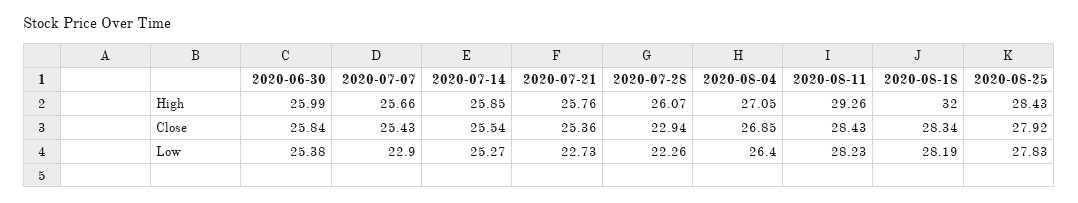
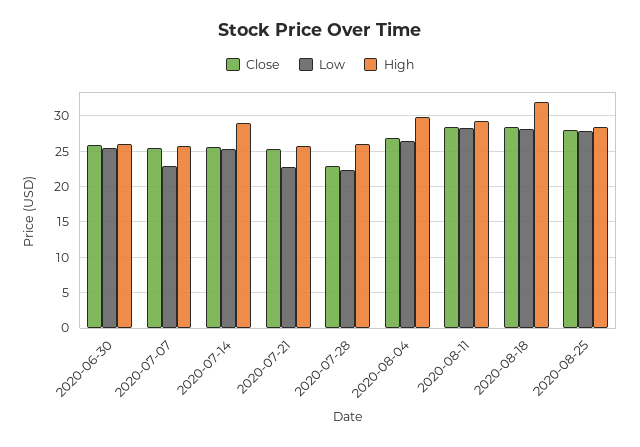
  {
    "High": {
      "2020-06-30": 25.99,
      "2020-07-07": 25.66,
-     "2020-07-14": 25.85,
+     "2020-07-14": 29,
      "2020-07-21": 25.76,
      "2020-07-28": 26.07,
-     "2020-08-04": 27.05,
+     "2020-08-04": 30,
      "2020-08-11": 29.26,
      "2020-08-18": 32,
      "2020-08-25": 28.43
    },
    "Close": {
      "2020-06-30": 25.84,
      "2020-07-07": 25.43,
      "2020-07-14": 25.54,
      "2020-07-21": 25.36,
      "2020-07-28": 22.94,
      "2020-08-04": 26.85,
      "2020-08-11": 28.43,
      "2020-08-18": 28.34,
      "2020-08-25": 27.92
    },
    "Low": {
      "2020-06-30": 25.38,
      "2020-07-07": 22.9,
      "2020-07-14": 25.27,
      "2020-07-21": 22.73,
      "2020-07-28": 22.26,
      "2020-08-04": 26.4,
      "2020-08-11": 28.23,
      "2020-08-18": 28.19,
      "2020-08-25": 27.83
    }
  }

